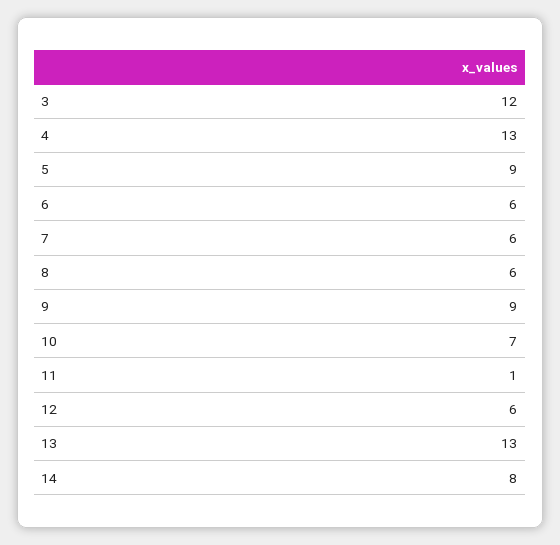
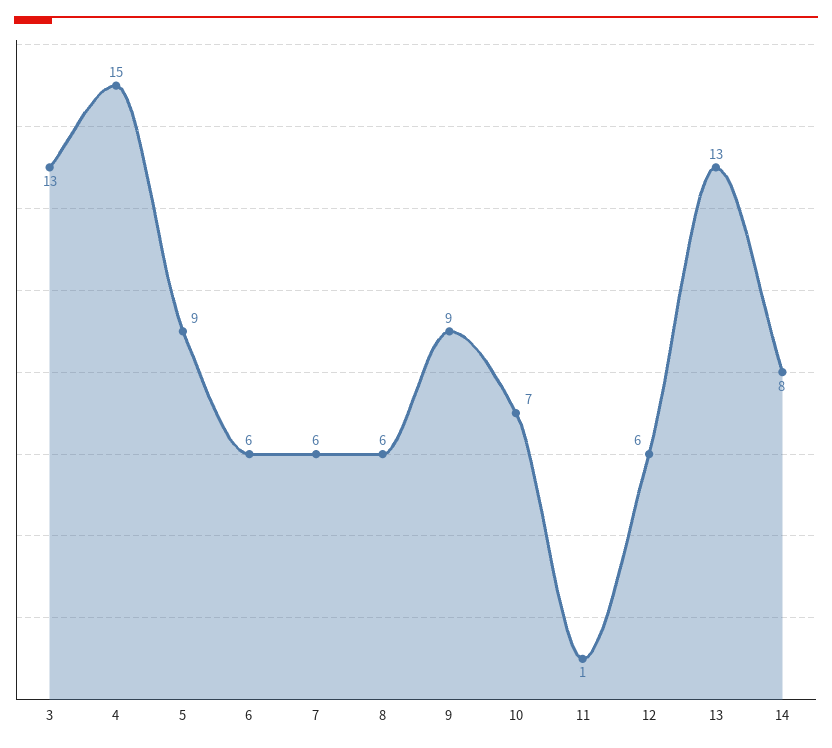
  {
-   "3": 12,
+   "3": 13,
-   "4": 13,
+   "4": 15,
    "5": 9,
    "6": 6,
    "7": 6,
    "8": 6,
    "9": 9,
    "10": 7,
    "11": 1,
    "12": 6,
    "13": 13,
    "14": 8
  }

